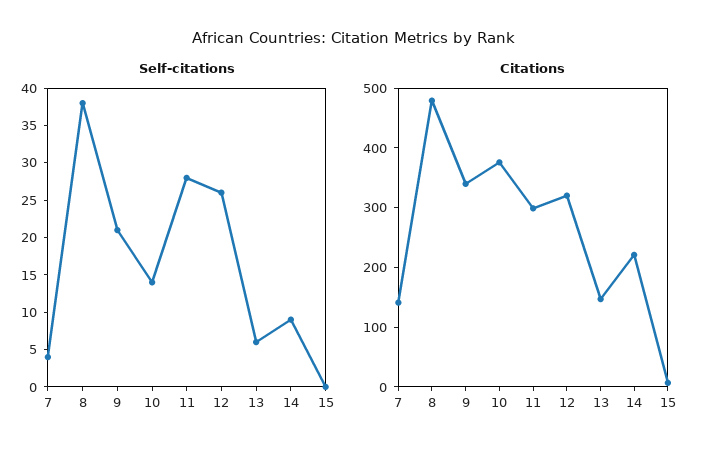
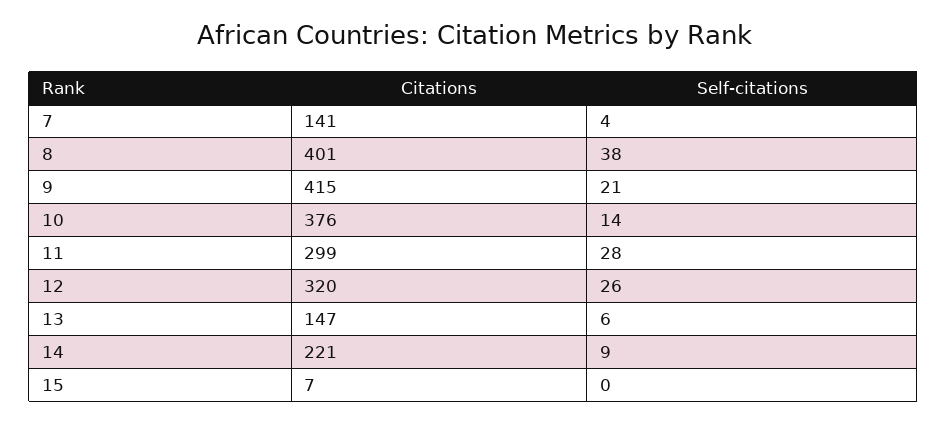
  {
    "Self-citations": {
      "7": 4,
      "8": 38,
      "9": 21,
      "10": 14,
      "11": 28,
      "12": 26,
      "13": 6,
      "14": 9,
      "15": 0
    },
    "Citations": {
      "7": 141,
-     "8": 480,
+     "8": 401,
-     "9": 340,
+     "9": 415,
      "10": 376,
      "11": 299,
      "12": 320,
      "13": 147,
      "14": 221,
      "15": 7
    }
  }

